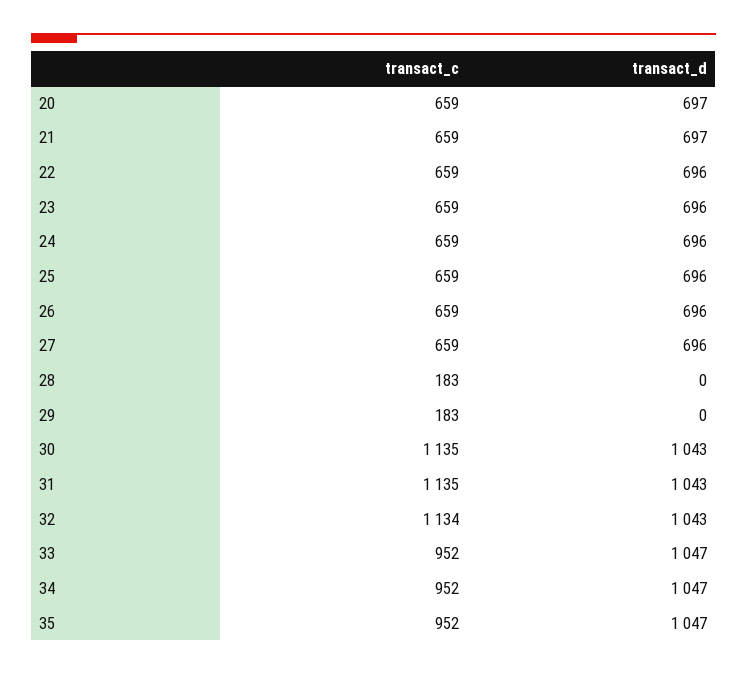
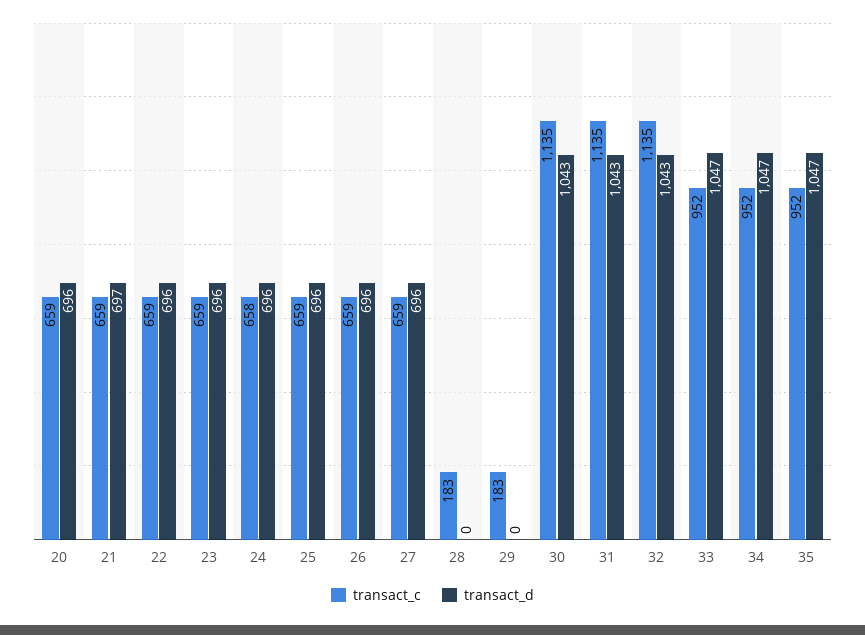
  {
    "transact_c": {
      "20": 659,
      "21": 659,
      "22": 659,
      "23": 659,
-     "24": 659,
+     "24": 658,
      "25": 659,
      "26": 659,
      "27": 659,
      "28": 183,
      "29": 183,
      "30": 1135,
      "31": 1135,
-     "32": 1134,
+     "32": 1135,
      "33": 952,
      "34": 952,
      "35": 952
    },
    "transact_d": {
-     "20": 697,
+     "20": 696,
      "21": 697,
      "22": 696,
      "23": 696,
      "24": 696,
      "25": 696,
      "26": 696,
      "27": 696,
      "28": 0,
      "29": 0,
      "30": 1043,
      "31": 1043,
      "32": 1043,
      "33": 1047,
      "34": 1047,
      "35": 1047
    }
  }

